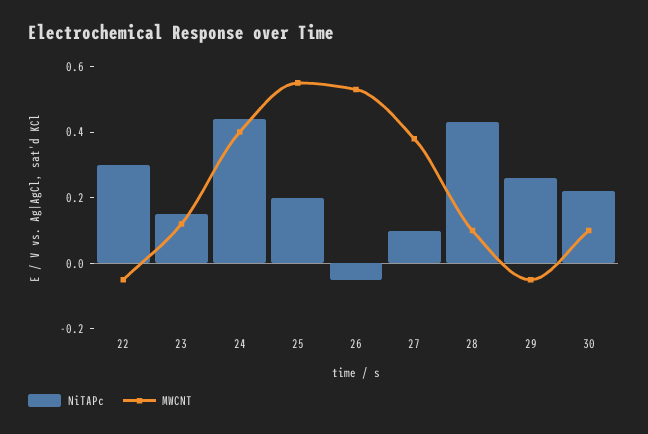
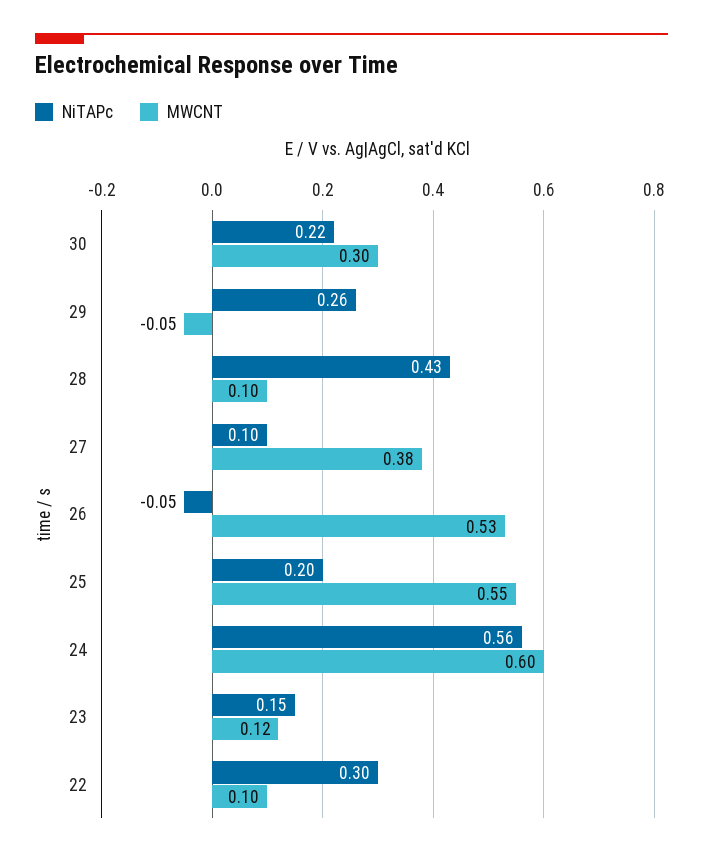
  {
    "NiTAPc": {
      "22": 0.3,
      "23": 0.15,
-     "24": 0.45,
+     "24": 0.56,
      "25": 0.2,
      "26": -0.05,
      "27": 0.1,
      "28": 0.43,
      "29": 0.26,
      "30": 0.22
    },
    "MWCNT": {
-     "22": -0.05,
+     "22": 0.1,
      "23": 0.12,
-     "24": 0.4,
+     "24": 0.6,
      "25": 0.55,
      "26": 0.53,
      "27": 0.38,
      "28": 0.1,
      "29": -0.05,
-     "30": 0.1
+     "30": 0.3
    }
  }

